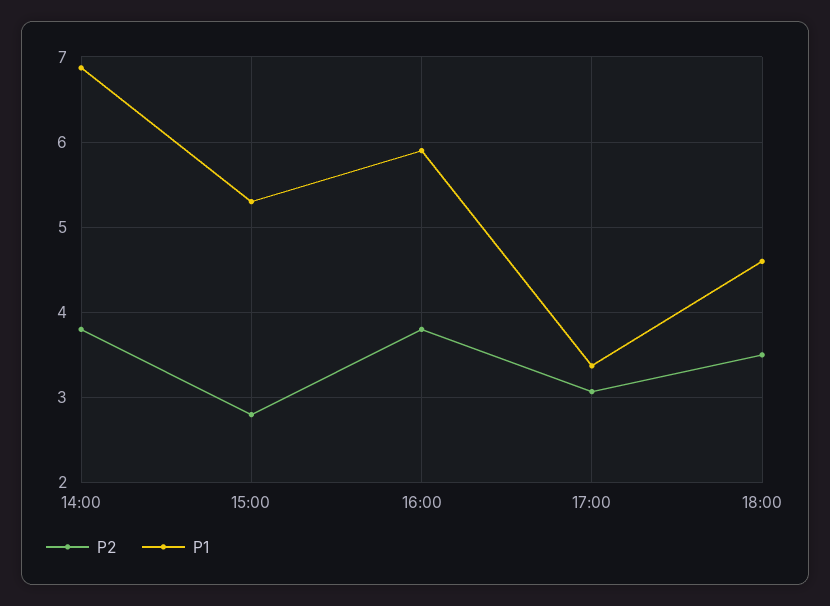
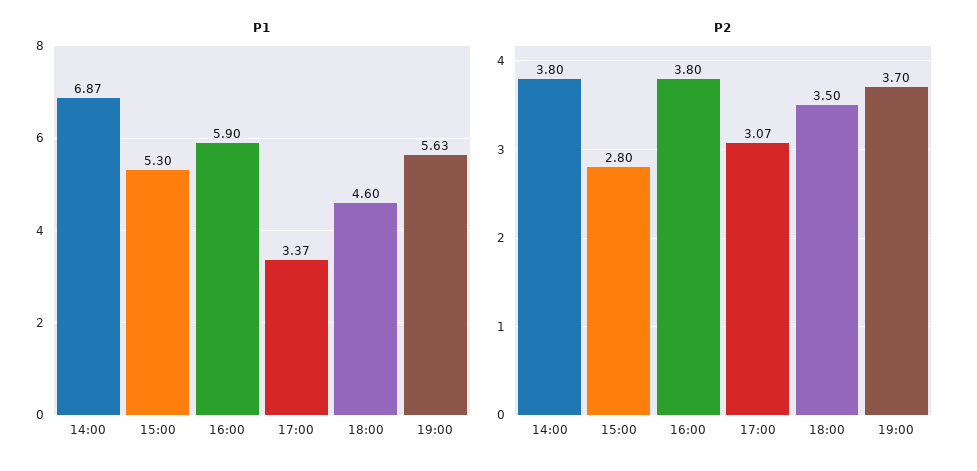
  {
    "P2": {
      "14:00": 3.8,
      "15:00": 2.8,
      "16:00": 3.8,
      "17:00": 3.07,
-     "18:00": 3.5
+     "18:00": 3.5,
+     "19:00": 3.7
    },
    "P1": {
      "14:00": 6.87,
      "15:00": 5.3,
      "16:00": 5.9,
      "17:00": 3.37,
-     "18:00": 4.6
+     "18:00": 4.6,
+     "19:00": 5.63
    }
  }

